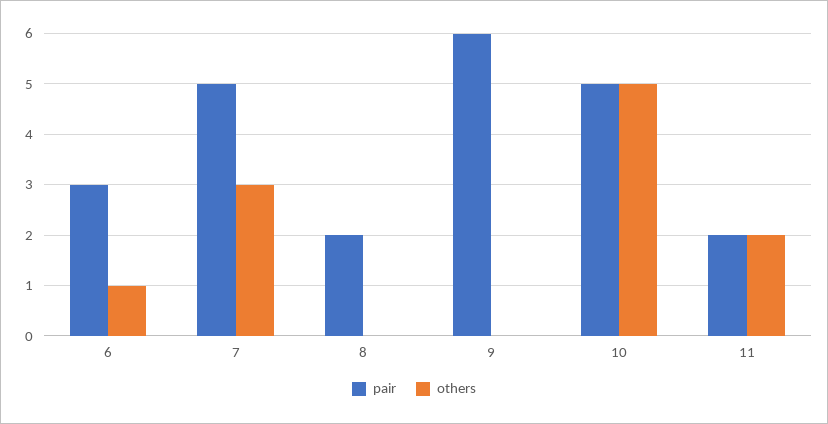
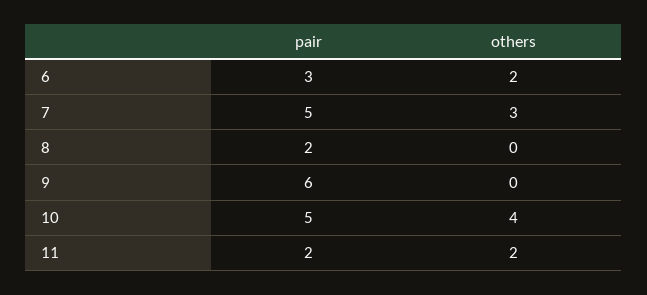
  {
    "pair": {
      "6": 3,
      "7": 5,
      "8": 2,
      "9": 6,
      "10": 5,
      "11": 2
    },
    "others": {
-     "6": 1,
+     "6": 2,
      "7": 3,
      "8": 0,
      "9": 0,
-     "10": 5,
+     "10": 4,
      "11": 2
    }
  }

